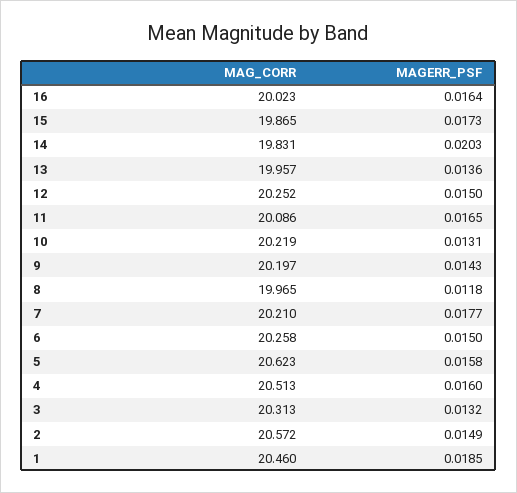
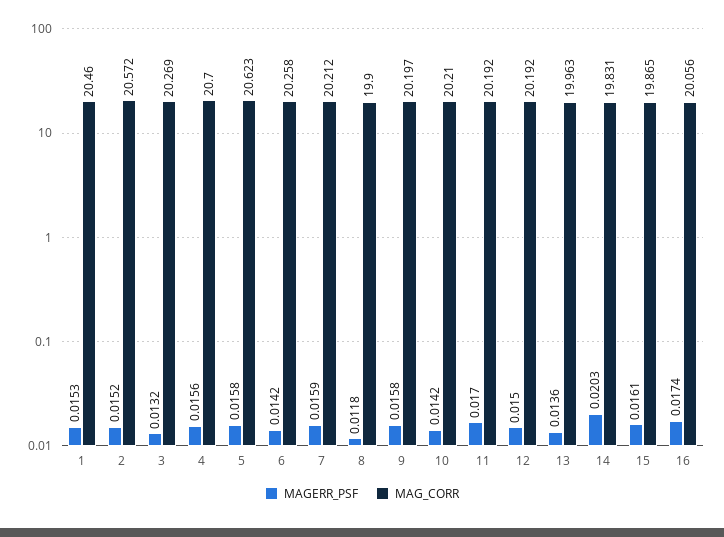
  {
    "MAG_CORR": {
-     "16": 20.023,
+     "16": 20.056,
      "15": 19.865,
      "14": 19.831,
-     "13": 19.957,
+     "13": 19.963,
-     "12": 20.252,
+     "12": 20.192,
-     "11": 20.086,
+     "11": 20.192,
-     "10": 20.219,
+     "10": 20.21,
      "9": 20.197,
-     "8": 19.965,
+     "8": 19.9,
-     "7": 20.21,
+     "7": 20.212,
      "6": 20.258,
      "5": 20.623,
-     "4": 20.513,
+     "4": 20.7,
-     "3": 20.313,
+     "3": 20.269,
      "2": 20.572,
      "1": 20.46
    },
    "MAGERR_PSF": {
-     "16": 0.0164,
+     "16": 0.0174,
-     "15": 0.0173,
+     "15": 0.0161,
      "14": 0.0203,
      "13": 0.0136,
      "12": 0.015,
-     "11": 0.0165,
+     "11": 0.017,
-     "10": 0.0131,
+     "10": 0.0142,
-     "9": 0.0143,
+     "9": 0.0158,
      "8": 0.0118,
-     "7": 0.0177,
+     "7": 0.0159,
-     "6": 0.015,
+     "6": 0.0142,
      "5": 0.0158,
-     "4": 0.016,
+     "4": 0.0156,
      "3": 0.0132,
-     "2": 0.0149,
+     "2": 0.0152,
-     "1": 0.0185
+     "1": 0.0153
    }
  }

